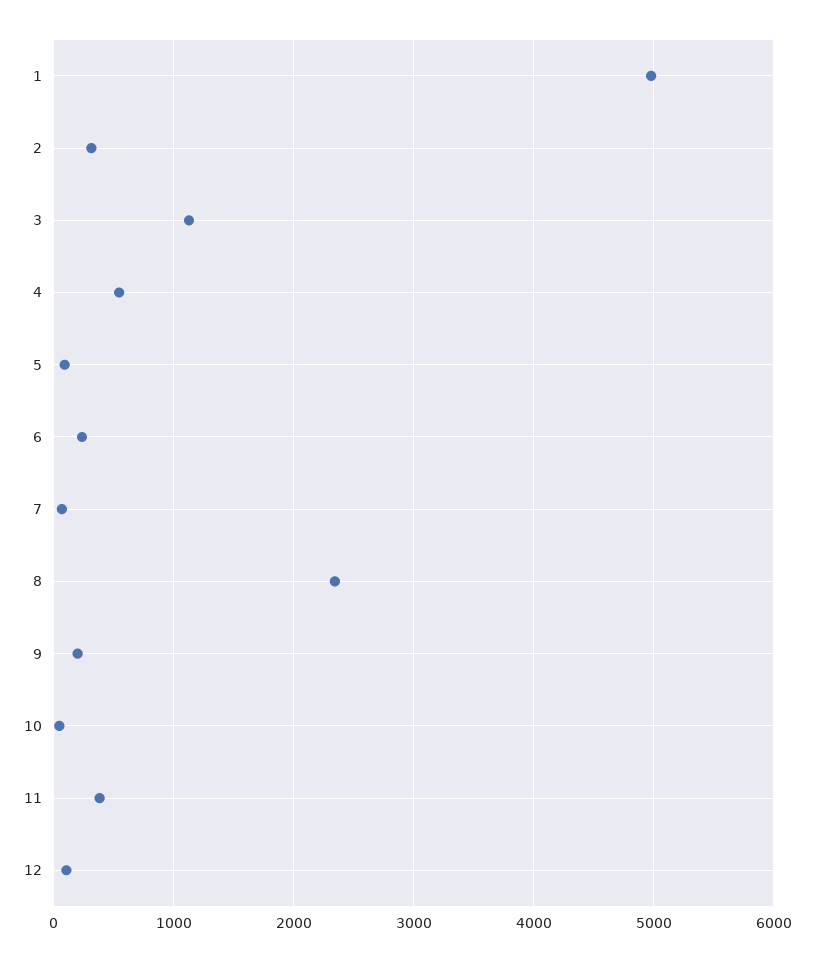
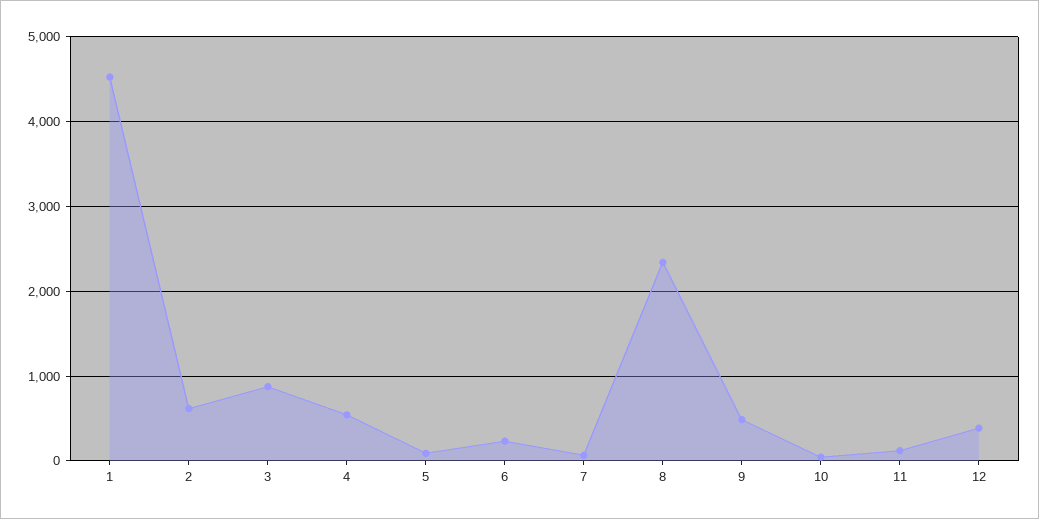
  {
-   "1": 5000,
+   "1": 4500,
-   "2": 300,
+   "2": 600,
-   "3": 1100,
+   "3": 900,
    "4": 500,
    "5": 100,
    "6": 200,
    "7": 100,
    "8": 2300,
-   "9": 200,
+   "9": 500,
    "10": 0,
-   "11": 400,
+   "11": 100,
-   "12": 100
+   "12": 400
  }

